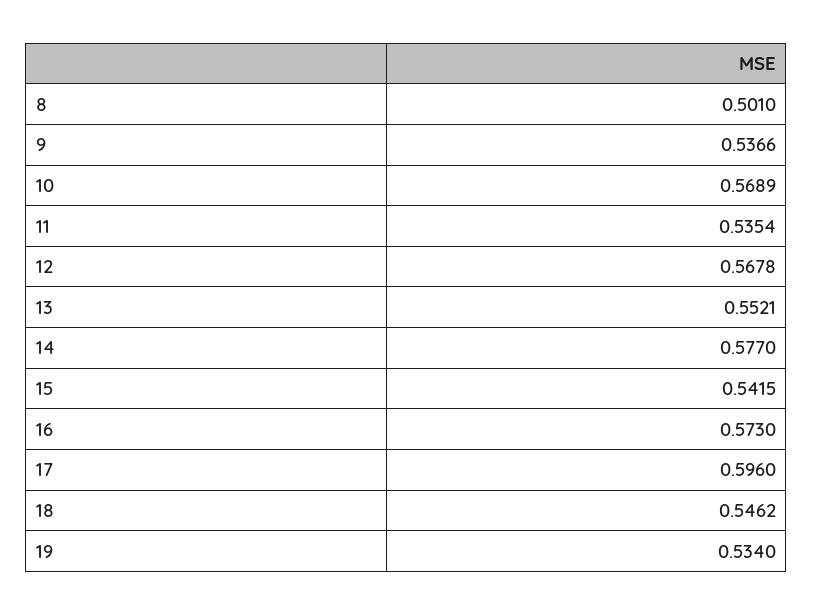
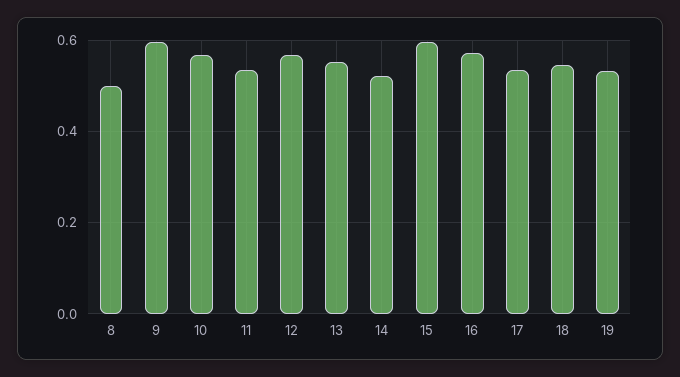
  {
    "8": 0.501,
-   "9": 0.5366,
+   "9": 0.6,
    "10": 0.5689,
    "11": 0.5354,
    "12": 0.5678,
    "13": 0.5521,
-   "14": 0.577,
+   "14": 0.52,
-   "15": 0.5415,
+   "15": 0.6,
    "16": 0.573,
-   "17": 0.596,
+   "17": 0.54,
    "18": 0.5462,
    "19": 0.534
  }

